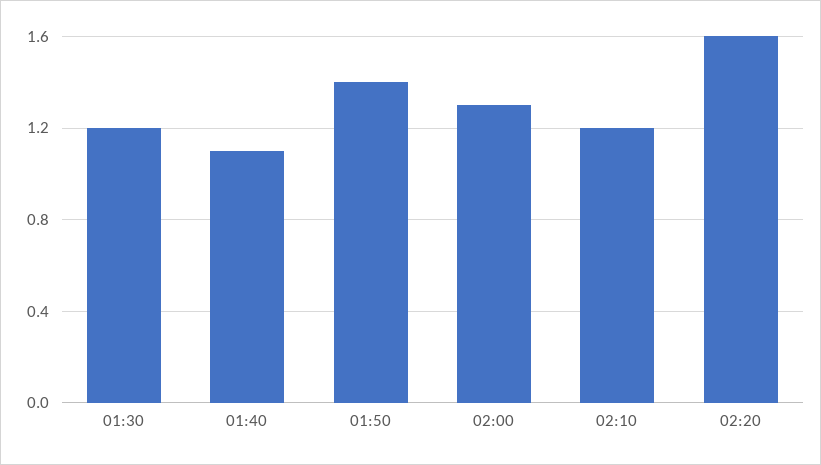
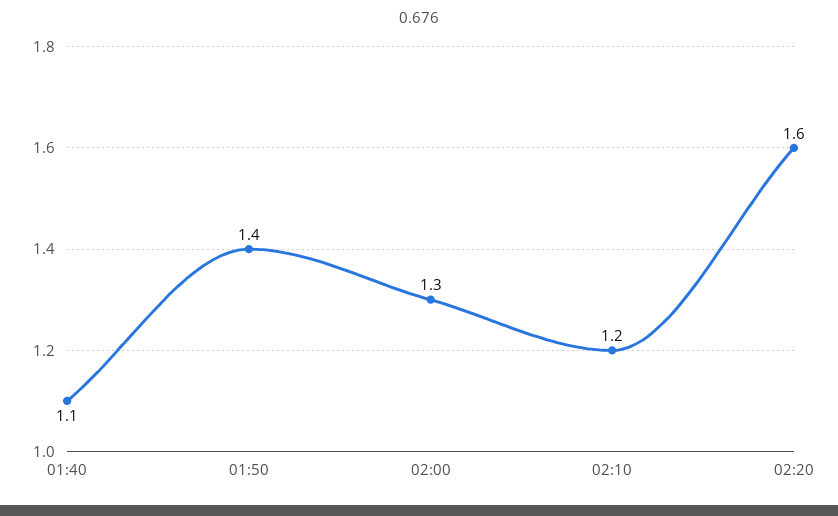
  {
-   "01:30": 1.2,
    "01:40": 1.1,
    "01:50": 1.4,
    "02:00": 1.3,
    "02:10": 1.2,
    "02:20": 1.6
  }

